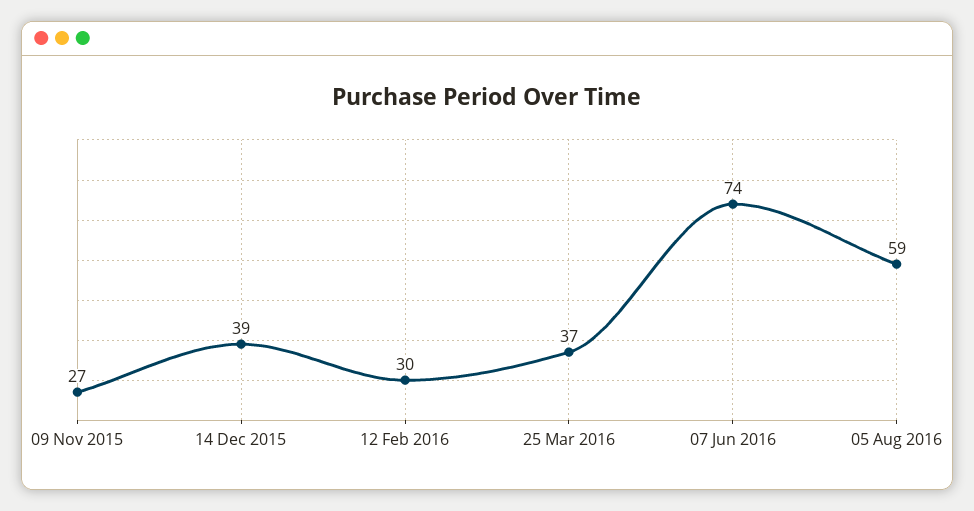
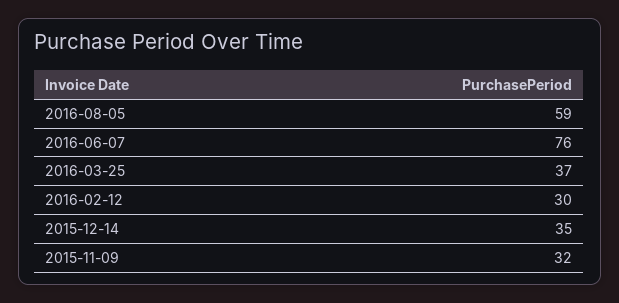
  {
-   "09 Nov 2015": 27,
+   "09 Nov 2015": 32,
-   "14 Dec 2015": 39,
+   "14 Dec 2015": 35,
    "12 Feb 2016": 30,
    "25 Mar 2016": 37,
-   "07 Jun 2016": 74,
+   "07 Jun 2016": 76,
    "05 Aug 2016": 59
  }

